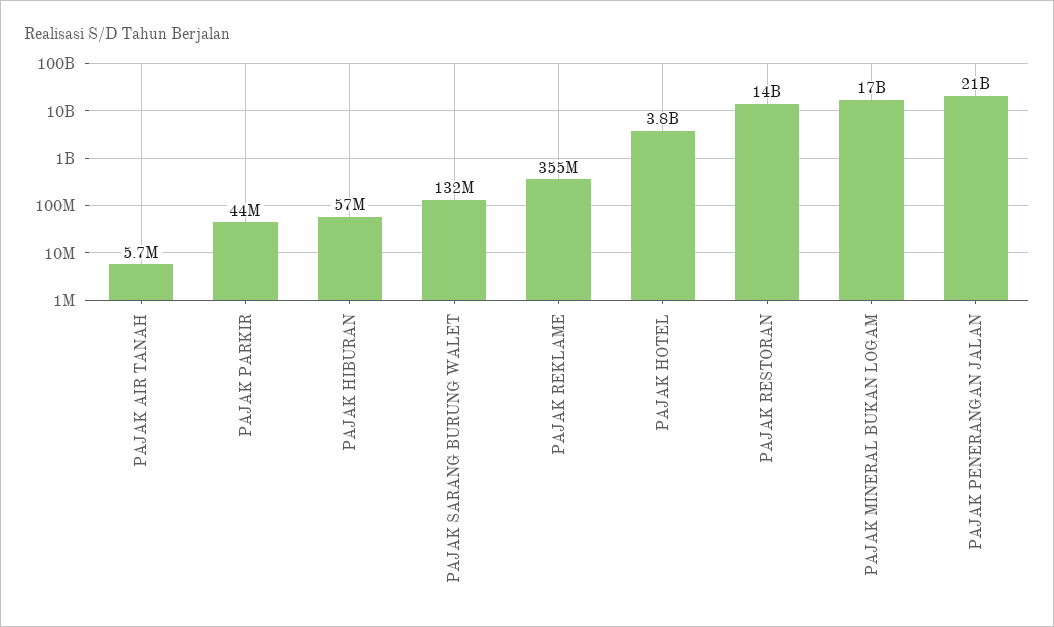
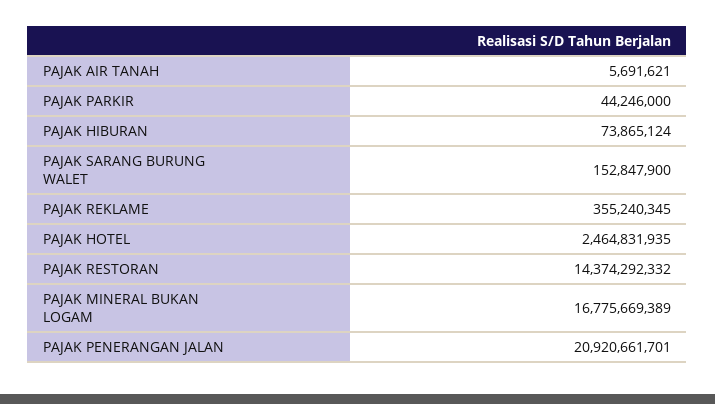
  {
    "PAJAK AIR TANAH": 5691621,
    "PAJAK PARKIR": 44246000,
-   "PAJAK HIBURAN": 57000000,
+   "PAJAK HIBURAN": 73865124,
-   "PAJAK SARANG BURUNG WALET": 132000000,
+   "PAJAK SARANG BURUNG WALET": 152847900,
    "PAJAK REKLAME": 355240345,
-   "PAJAK HOTEL": 3800000000,
+   "PAJAK HOTEL": 2464831935,
    "PAJAK RESTORAN": 14374292332,
    "PAJAK MINERAL BUKAN LOGAM": 16775669389,
    "PAJAK PENERANGAN JALAN": 20920661701
  }

